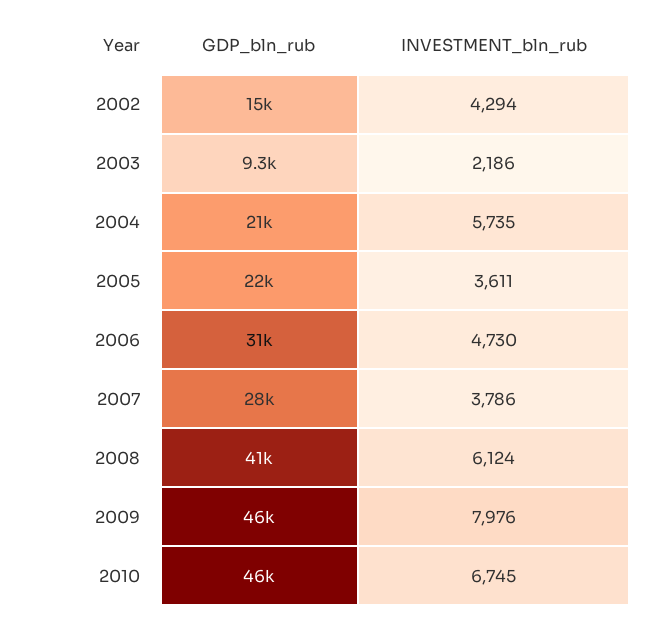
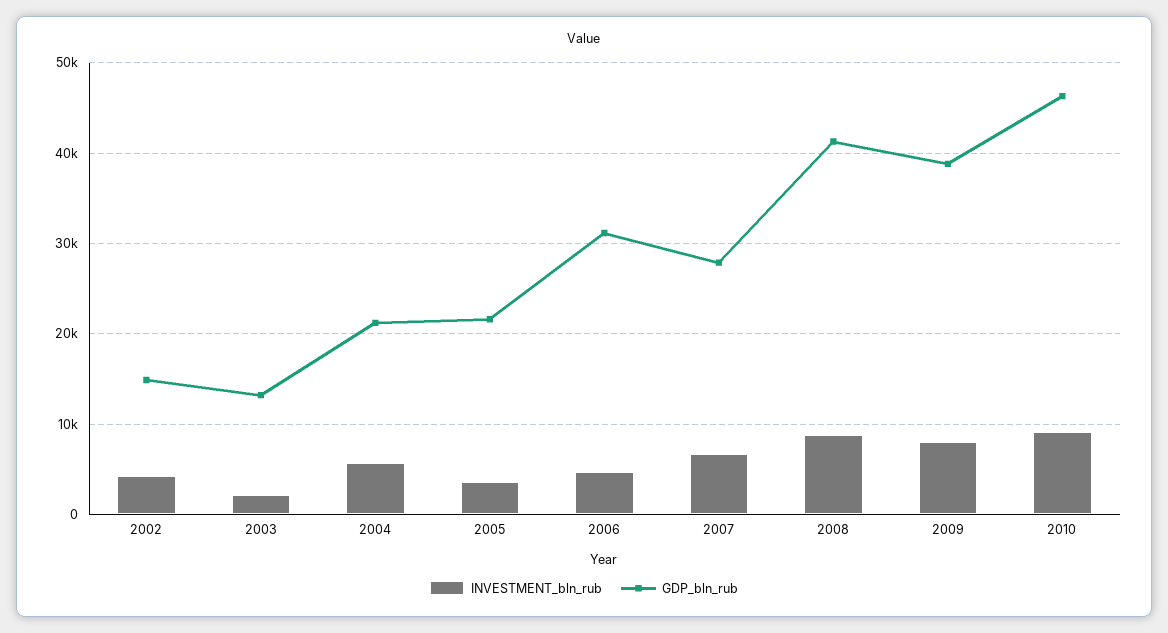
  {
    "GDP_bln_rub": {
      "2002": 15000,
-     "2003": 9300,
+     "2003": 13000,
      "2004": 21000,
      "2005": 22000,
      "2006": 31000,
      "2007": 28000,
      "2008": 41000,
-     "2009": 46000,
+     "2009": 39000,
      "2010": 46000
    },
    "INVESTMENT_bln_rub": {
      "2002": 4294,
      "2003": 2186,
      "2004": 5735,
      "2005": 3611,
      "2006": 4730,
-     "2007": 3786,
+     "2007": 7000,
-     "2008": 6124,
+     "2008": 9000,
      "2009": 7976,
-     "2010": 6745
+     "2010": 9000
    }
  }

